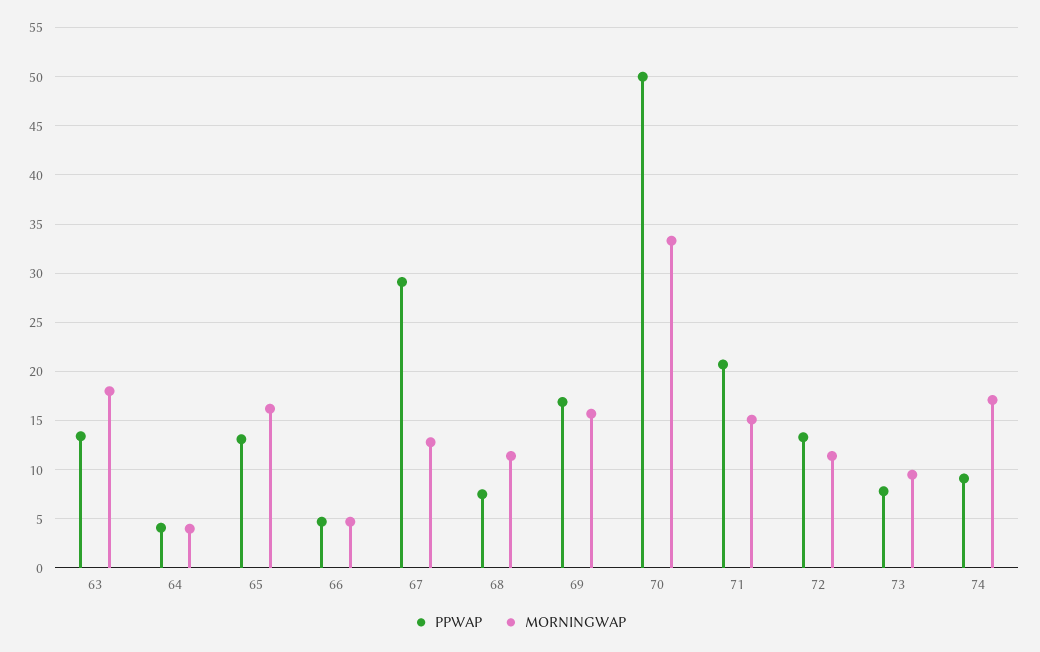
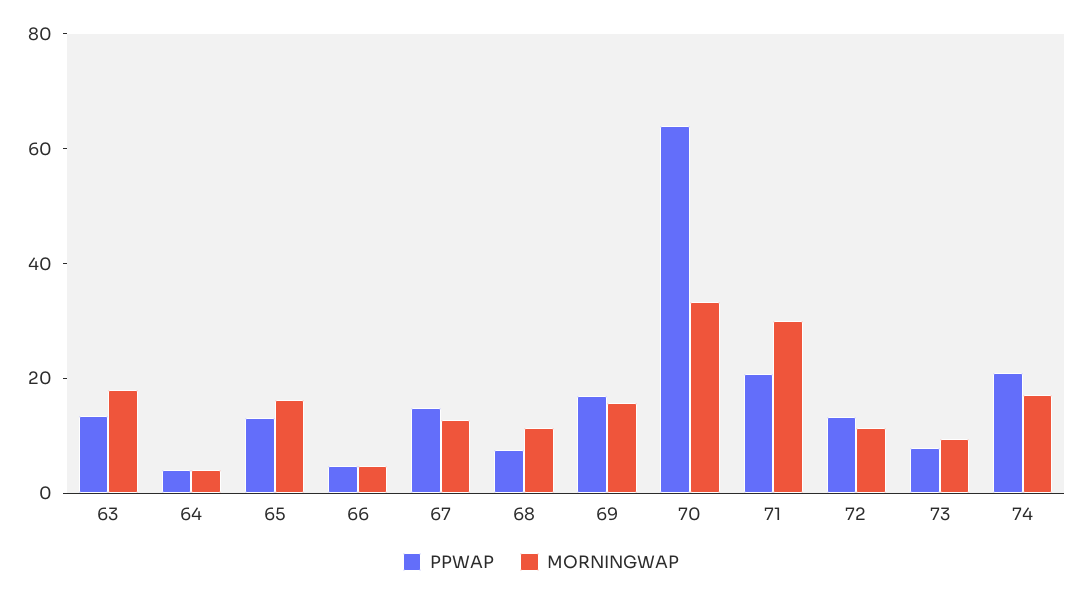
  {
    "PPWAP": {
      "63": 13,
      "64": 4,
      "65": 13,
      "66": 5,
-     "67": 29,
+     "67": 15,
      "68": 8,
      "69": 17,
-     "70": 50,
+     "70": 65,
      "71": 21,
      "72": 13,
      "73": 8,
-     "74": 9
+     "74": 20
    },
    "MORNINGWAP": {
      "63": 18,
      "64": 4,
      "65": 16,
      "66": 5,
      "67": 13,
      "68": 11,
      "69": 16,
      "70": 33,
-     "71": 15,
+     "71": 30,
      "72": 11,
      "73": 10,
      "74": 17
    }
  }

